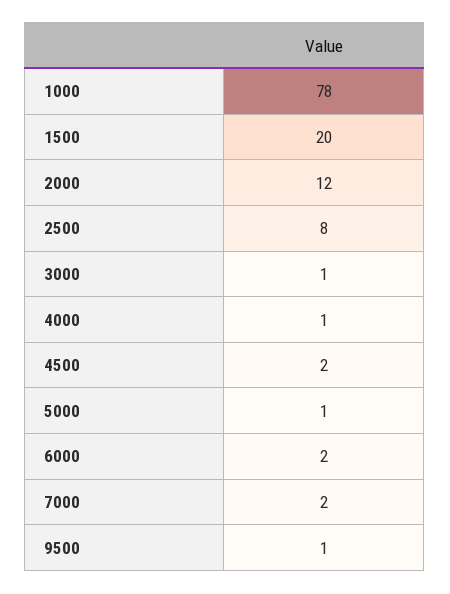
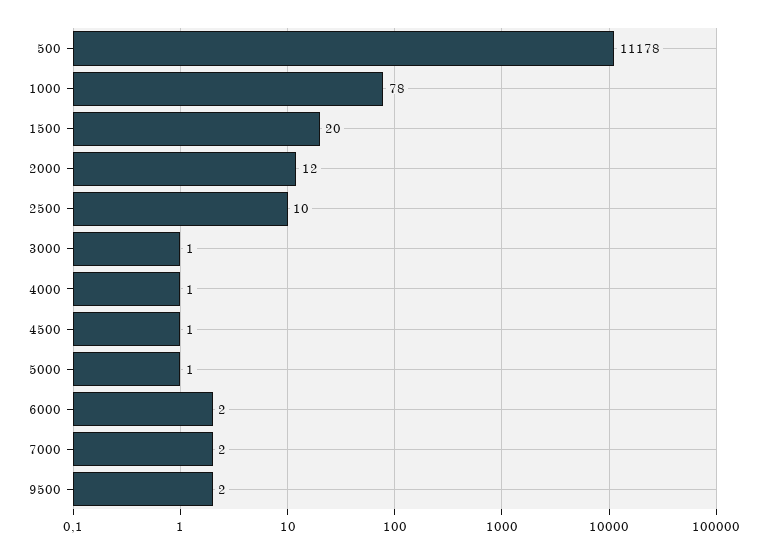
  {
    "1000": 78,
    "1500": 20,
    "2000": 12,
-   "2500": 8,
+   "2500": 10,
    "3000": 1,
    "4000": 1,
-   "4500": 2,
+   "4500": 1,
    "5000": 1,
    "6000": 2,
    "7000": 2,
-   "9500": 1
+   "9500": 2,
+   "500": 11178
  }

